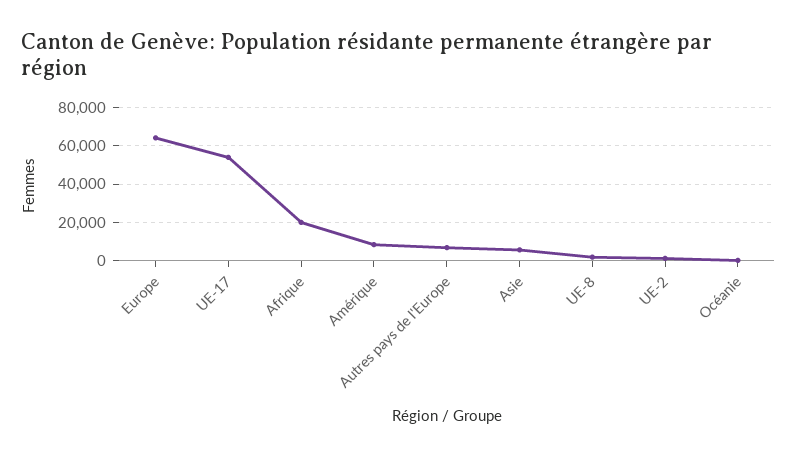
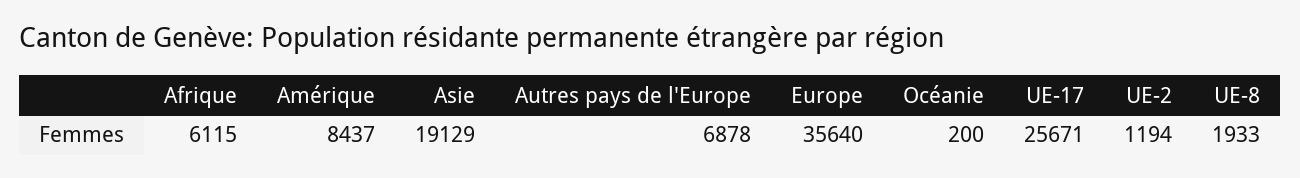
  {
-   "Europe": 65000,
+   "Europe": 35640,
-   "UE-17": 55000,
+   "UE-17": 25671,
-   "Afrique": 20000,
+   "Afrique": 6115,
    "Amérique": 8437,
    "Autres pays de l'Europe": 6878,
-   "Asie": 5000,
+   "Asie": 19129,
    "UE-8": 1933,
    "UE-2": 1194,
    "Océanie": 200
  }

